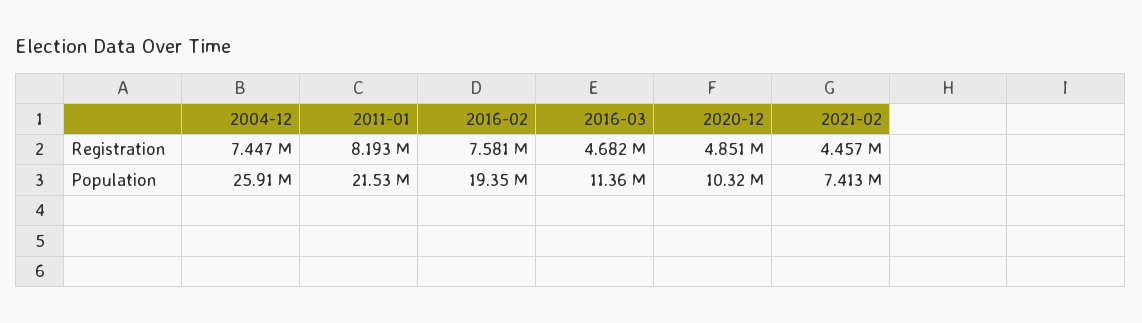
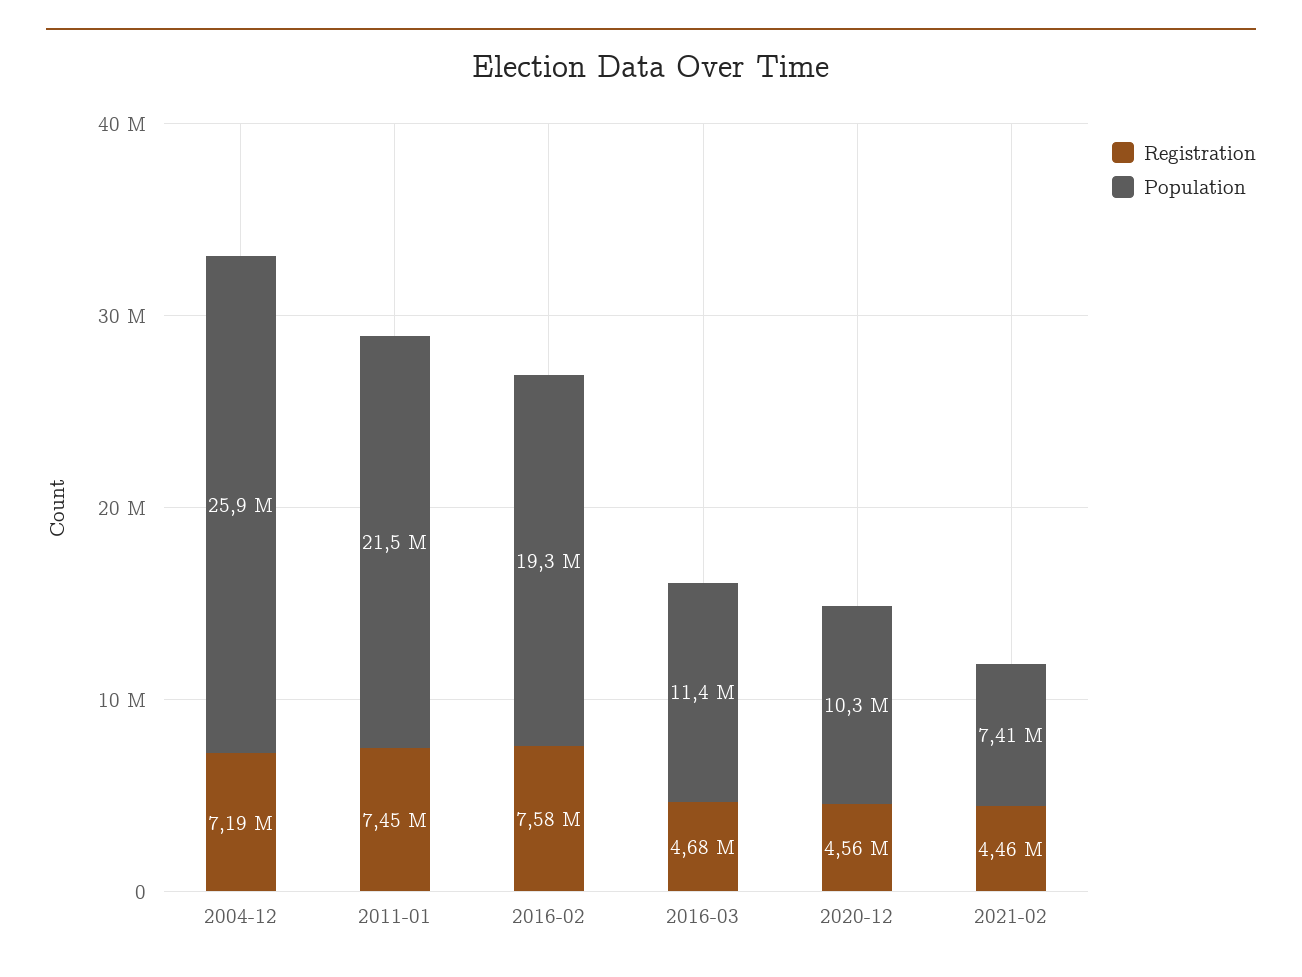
  {
    "Registration": {
-     "2004-12": 7447000,
+     "2004-12": 7190000,
-     "2011-01": 8193000,
+     "2011-01": 7450000,
      "2016-02": 7581000,
      "2016-03": 4682000,
-     "2020-12": 4851000,
+     "2020-12": 4560000,
      "2021-02": 4457000
    },
    "Population": {
      "2004-12": 25910000,
      "2011-01": 21530000,
      "2016-02": 19350000,
      "2016-03": 11360000,
      "2020-12": 10320000,
      "2021-02": 7413000
    }
  }

